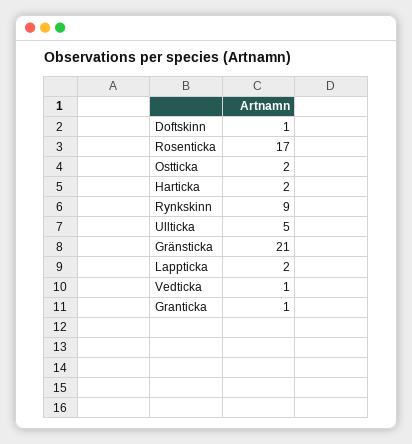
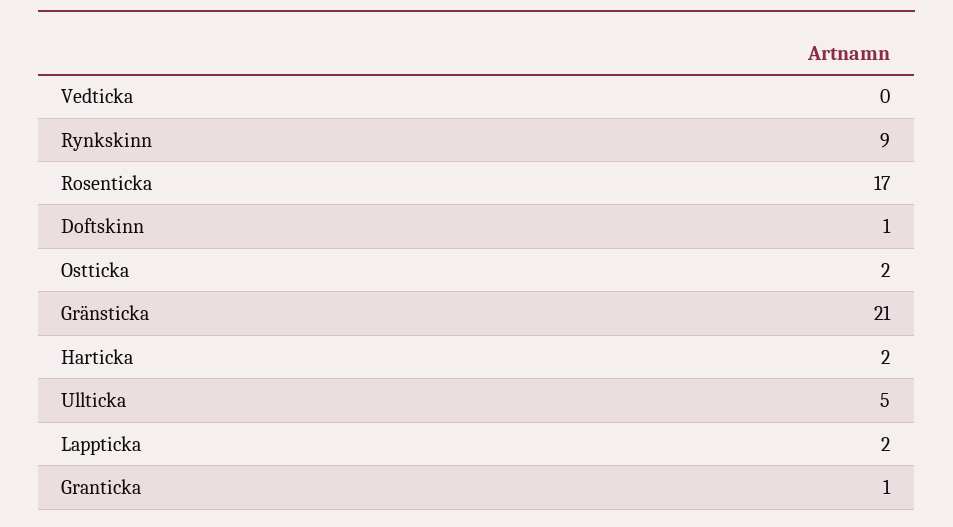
  {
    "Doftskinn": 1,
    "Rosenticka": 17,
    "Ostticka": 2,
    "Harticka": 2,
    "Rynkskinn": 9,
    "Ullticka": 5,
    "Gränsticka": 21,
    "Lappticka": 2,
-   "Vedticka": 1,
+   "Vedticka": 0,
    "Granticka": 1
  }

